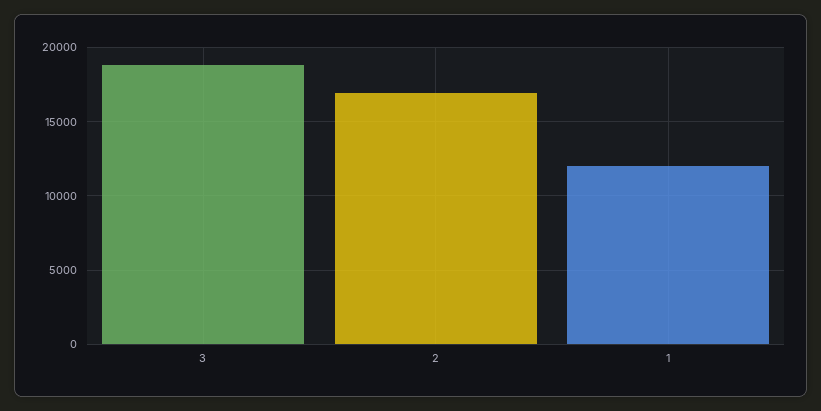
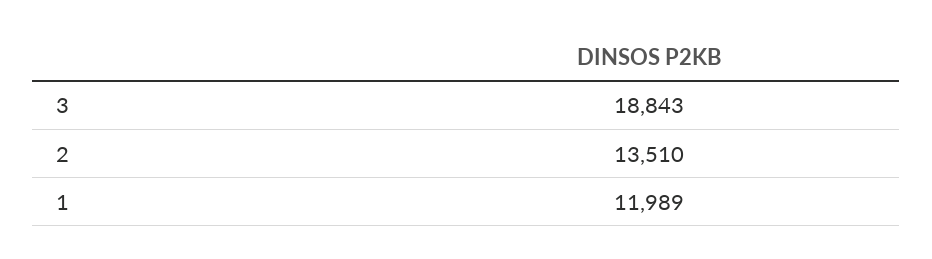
  {
    "3": 18843,
-   "2": 17000,
+   "2": 13510,
    "1": 11989
  }

